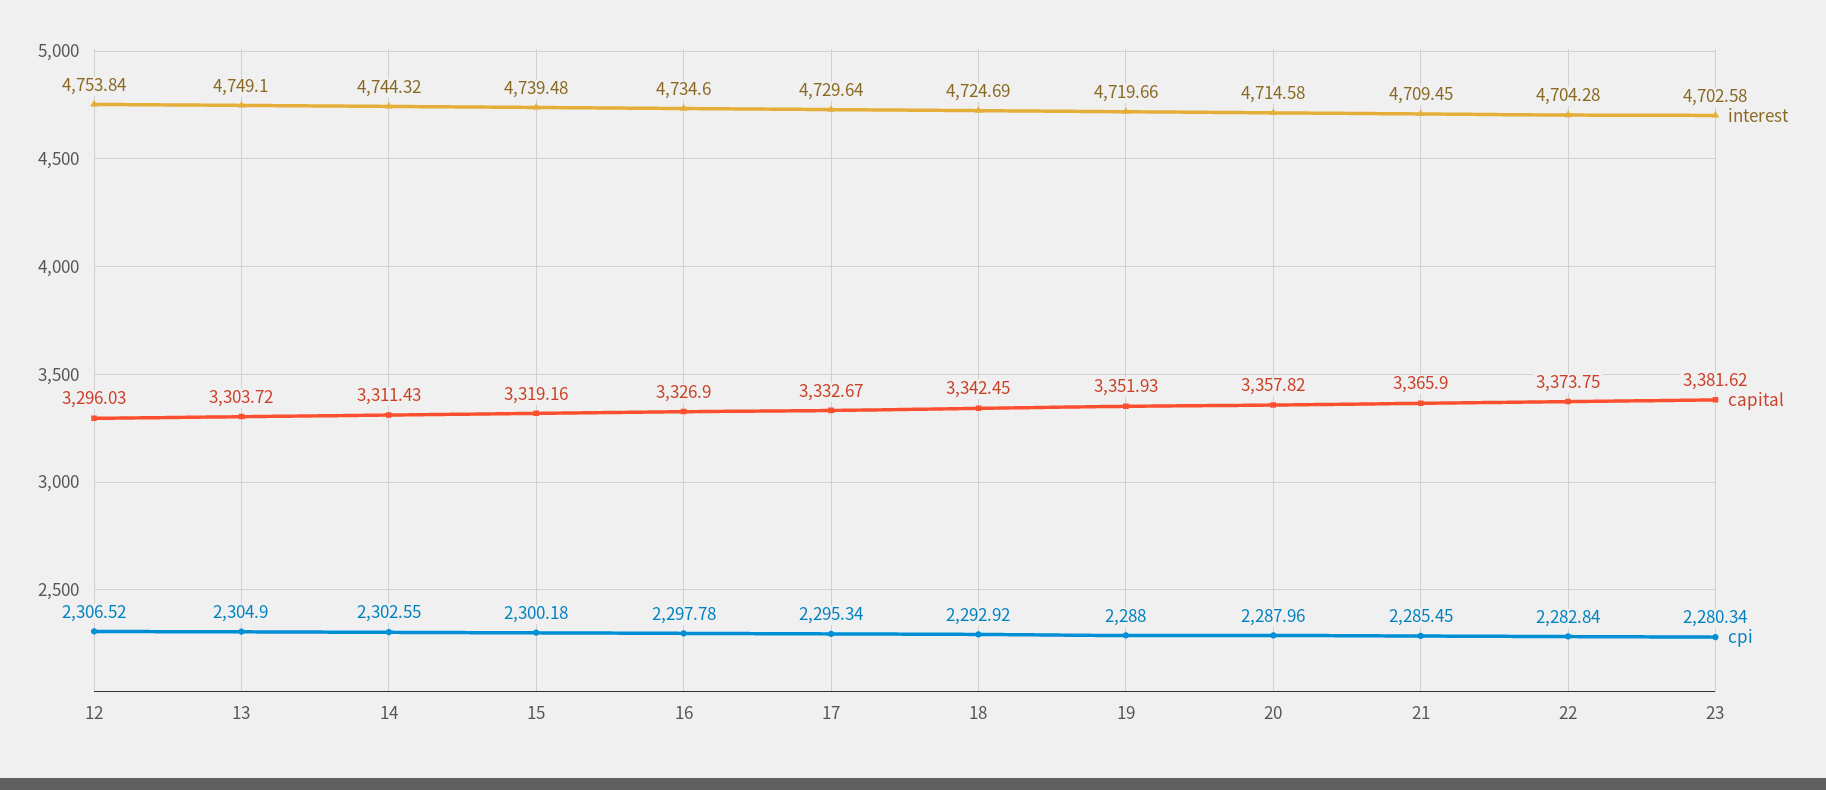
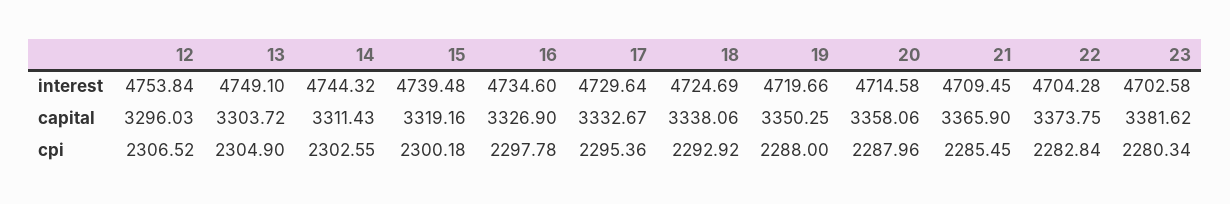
  {
    "interest": {
      "12": 4753.84,
      "13": 4749.1,
      "14": 4744.32,
      "15": 4739.48,
      "16": 4734.6,
      "17": 4729.64,
      "18": 4724.69,
      "19": 4719.66,
      "20": 4714.58,
      "21": 4709.45,
      "22": 4704.28,
      "23": 4702.58
    },
    "capital": {
      "12": 3296.03,
      "13": 3303.72,
      "14": 3311.43,
      "15": 3319.16,
      "16": 3326.9,
      "17": 3332.67,
-     "18": 3342.45,
+     "18": 3338.06,
-     "19": 3351.93,
+     "19": 3350.25,
-     "20": 3357.82,
+     "20": 3358.06,
      "21": 3365.9,
      "22": 3373.75,
      "23": 3381.62
    },
    "cpi": {
      "12": 2306.52,
      "13": 2304.9,
      "14": 2302.55,
      "15": 2300.18,
      "16": 2297.78,
-     "17": 2295.34,
+     "17": 2295.36,
      "18": 2292.92,
      "19": 2288,
      "20": 2287.96,
      "21": 2285.45,
      "22": 2282.84,
      "23": 2280.34
    }
  }

